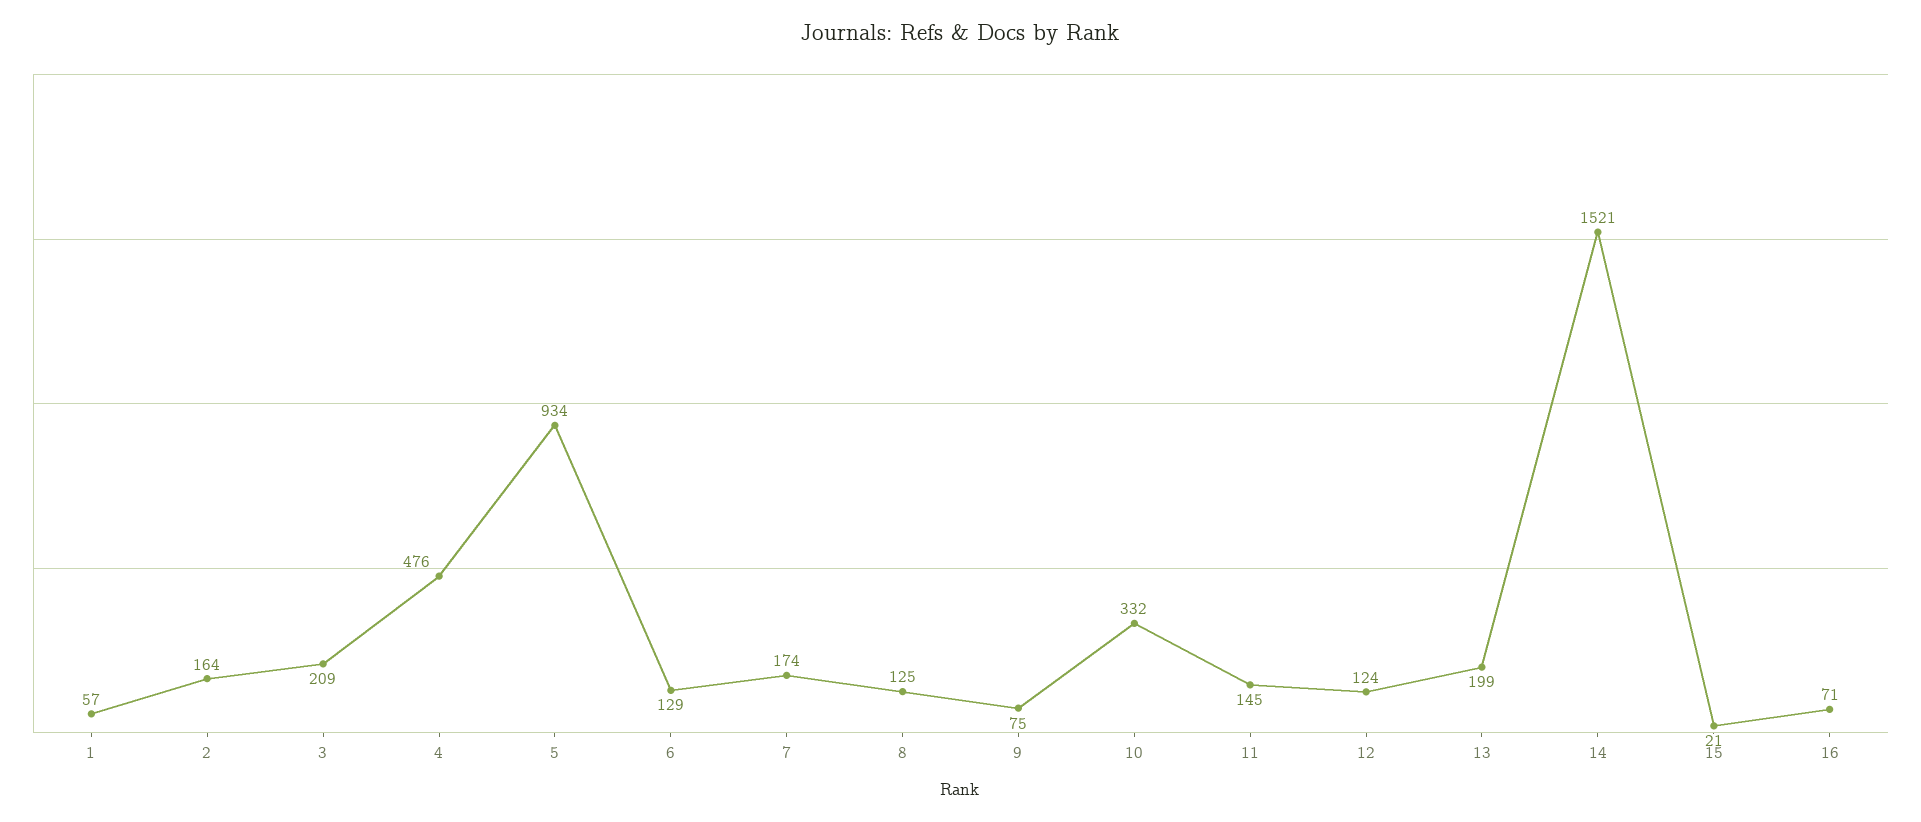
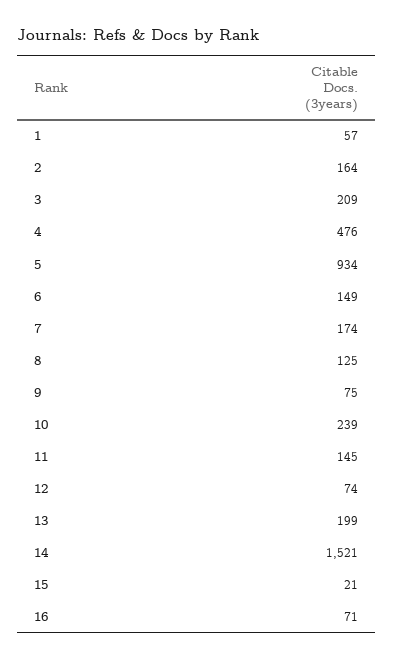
  {
    "1": 57,
    "2": 164,
    "3": 209,
    "4": 476,
    "5": 934,
-   "6": 129,
+   "6": 149,
    "7": 174,
    "8": 125,
    "9": 75,
-   "10": 332,
+   "10": 239,
    "11": 145,
-   "12": 124,
+   "12": 74,
    "13": 199,
    "14": 1521,
    "15": 21,
    "16": 71
  }

